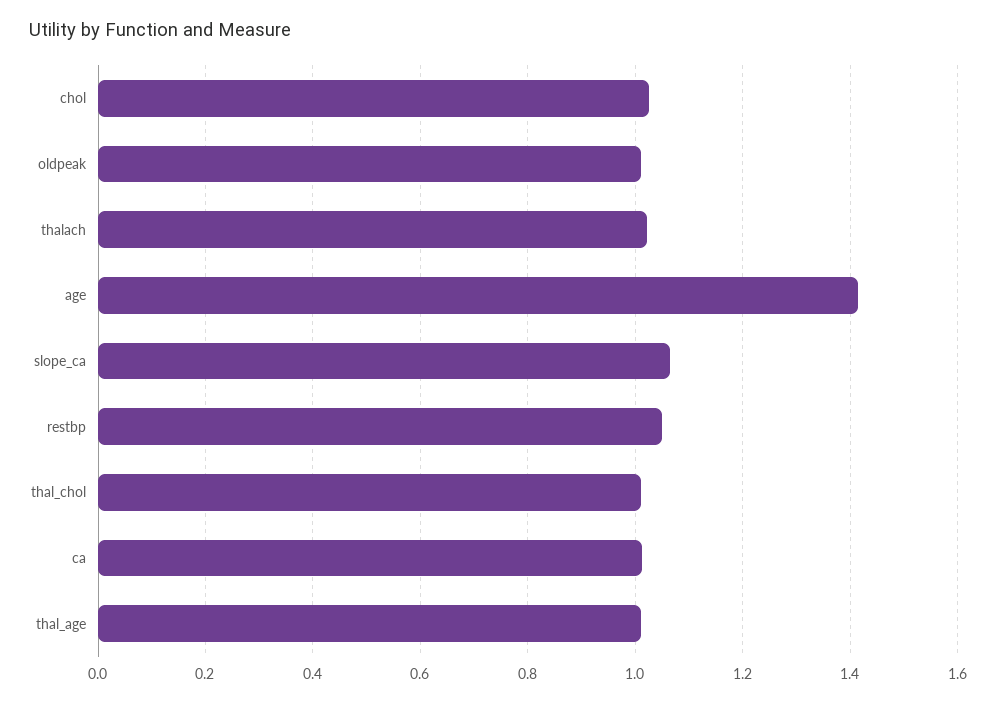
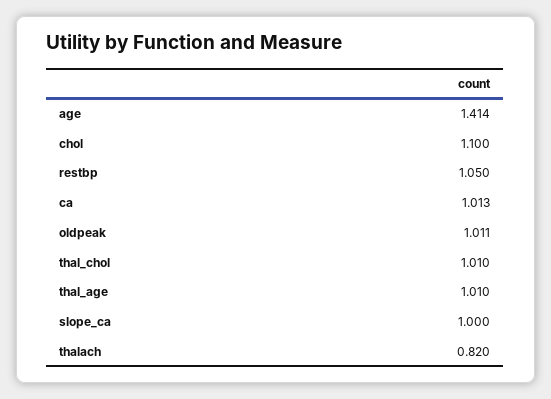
  {
-   "chol": 1.02,
+   "chol": 1.1,
    "oldpeak": 1.011,
-   "thalach": 1.02,
+   "thalach": 0.82,
    "age": 1.414,
-   "slope_ca": 1.06,
+   "slope_ca": 1,
    "restbp": 1.05,
    "thal_chol": 1.01,
    "ca": 1.013,
    "thal_age": 1.01
  }

